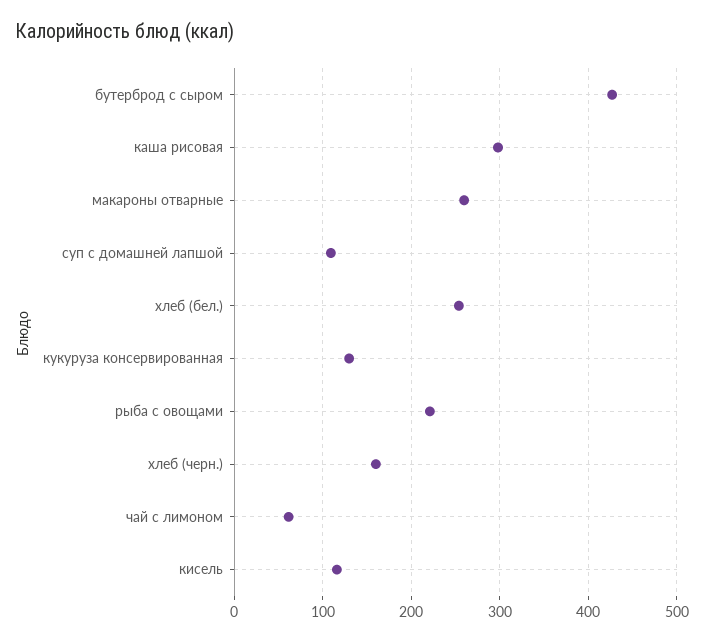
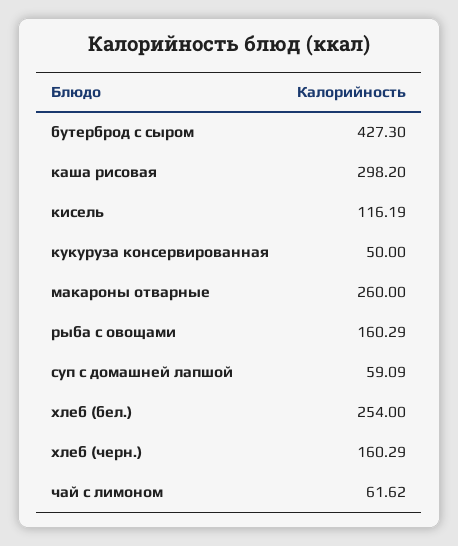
  {
    "бутерброд с сыром": 427.3,
    "каша рисовая": 298.2,
    "макароны отварные": 260,
-   "суп с домашней лапшой": 110,
+   "суп с домашней лапшой": 59.09,
    "хлеб (бел.)": 254,
-   "кукуруза консервированная": 130,
+   "кукуруза консервированная": 50,
-   "рыба с овощами": 220,
+   "рыба с овощами": 160.29,
    "хлеб (черн.)": 160.29,
    "чай с лимоном": 61.62,
    "кисель": 116.19
  }

